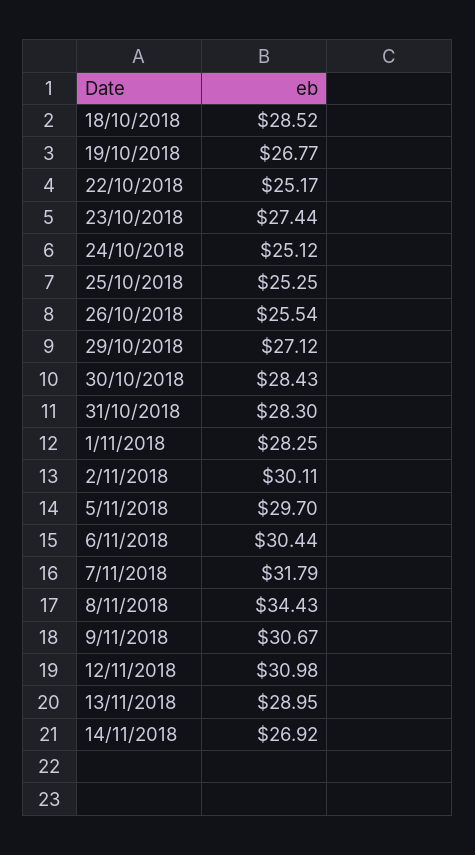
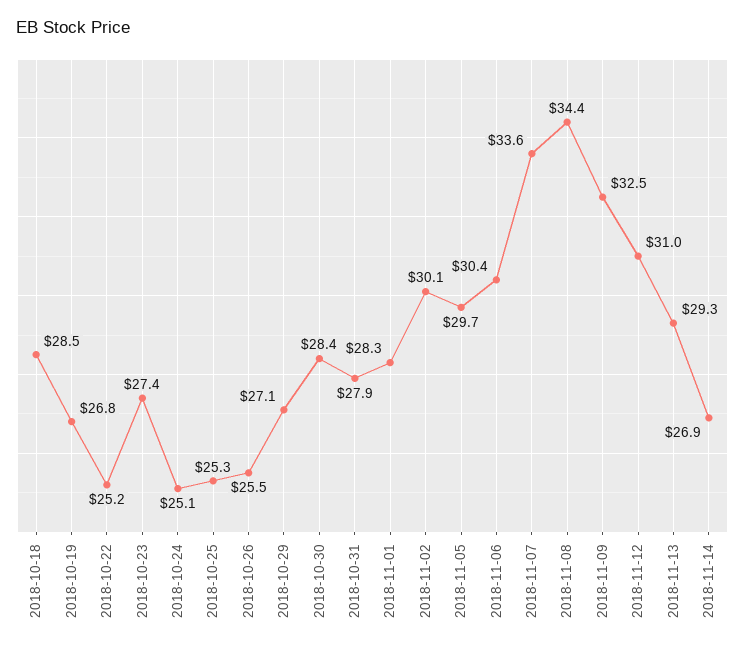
  {
    "18/10/2018": 28.52,
    "19/10/2018": 26.77,
    "22/10/2018": 25.17,
    "23/10/2018": 27.44,
    "24/10/2018": 25.12,
    "25/10/2018": 25.25,
    "26/10/2018": 25.54,
    "29/10/2018": 27.12,
    "30/10/2018": 28.43,
-   "31/10/2018": 28.3,
+   "31/10/2018": 27.9,
    "1/11/2018": 28.25,
    "2/11/2018": 30.11,
    "5/11/2018": 29.7,
    "6/11/2018": 30.44,
-   "7/11/2018": 31.79,
+   "7/11/2018": 33.6,
    "8/11/2018": 34.43,
-   "9/11/2018": 30.67,
+   "9/11/2018": 32.5,
    "12/11/2018": 30.98,
-   "13/11/2018": 28.95,
+   "13/11/2018": 29.3,
    "14/11/2018": 26.92
  }

